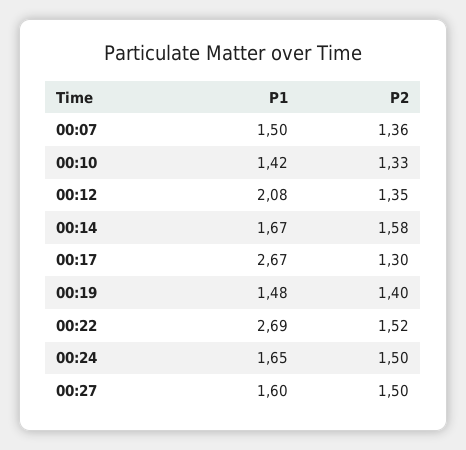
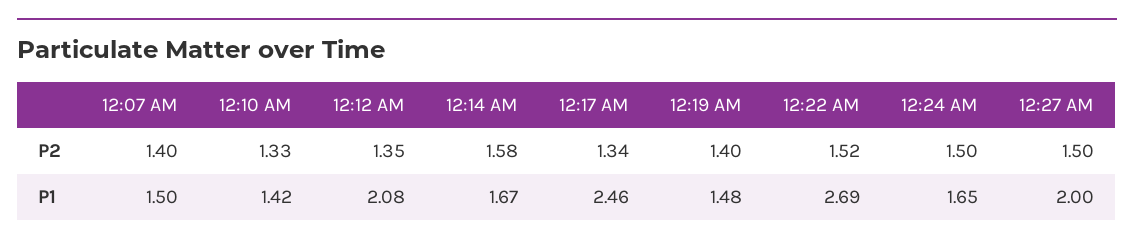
  {
    "P1": {
      "00:07": 1.5,
      "00:10": 1.42,
      "00:12": 2.08,
      "00:14": 1.67,
-     "00:17": 2.67,
+     "00:17": 2.46,
      "00:19": 1.48,
      "00:22": 2.69,
      "00:24": 1.65,
-     "00:27": 1.6
+     "00:27": 2
    },
    "P2": {
-     "00:07": 1.36,
+     "00:07": 1.4,
      "00:10": 1.33,
      "00:12": 1.35,
      "00:14": 1.58,
-     "00:17": 1.3,
+     "00:17": 1.34,
      "00:19": 1.4,
      "00:22": 1.52,
      "00:24": 1.5,
      "00:27": 1.5
    }
  }

